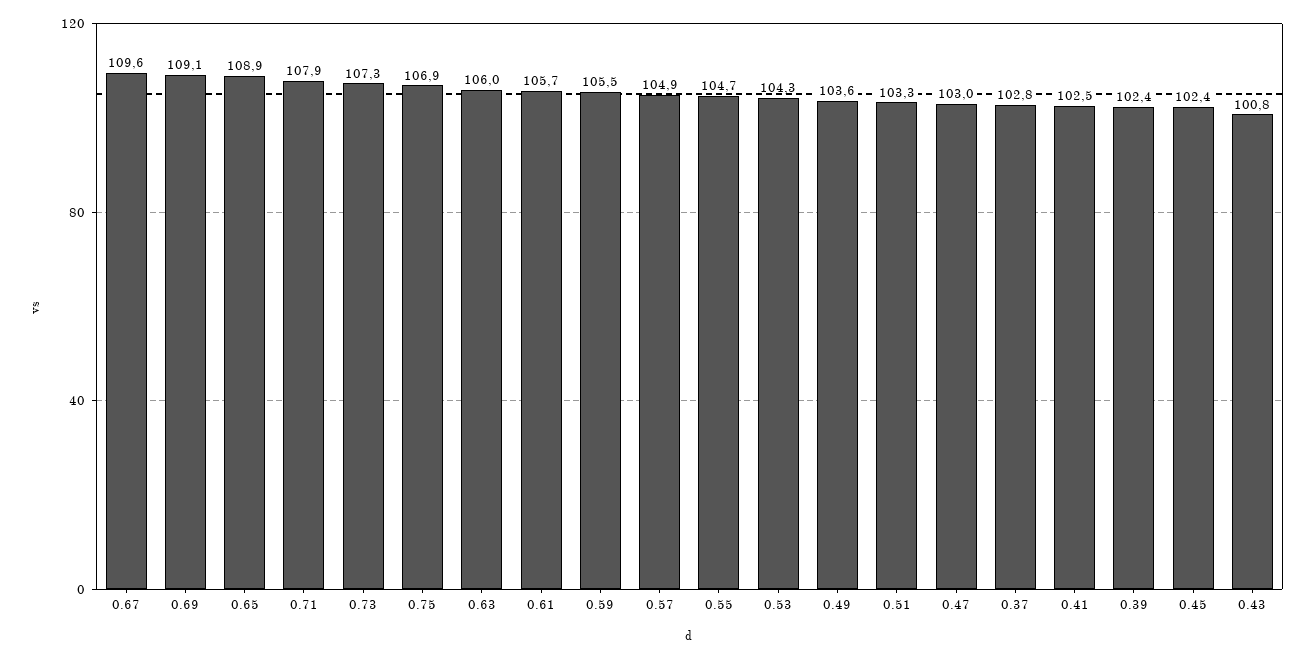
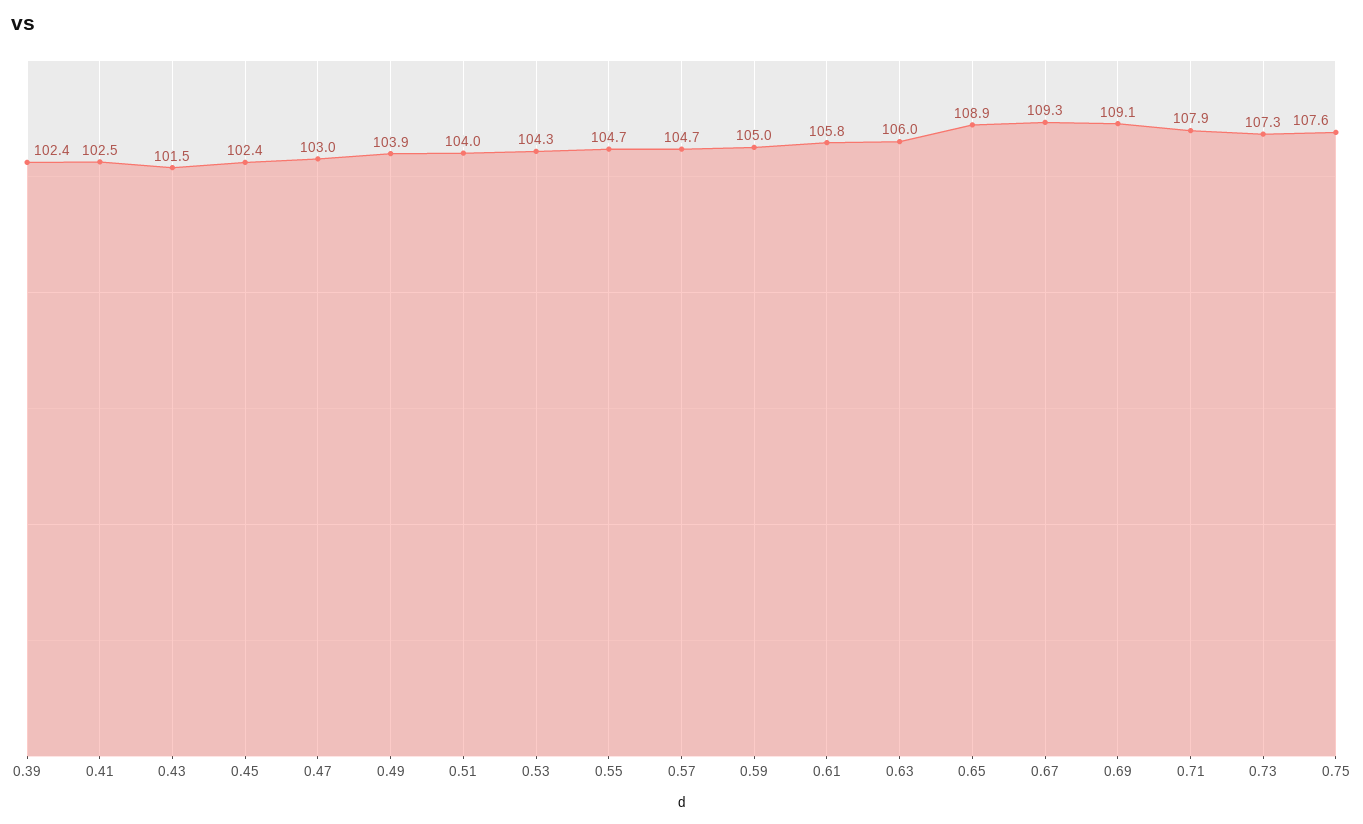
  {
-   "0.67": 109.6,
+   "0.67": 109.3,
    "0.69": 109.1,
    "0.65": 108.9,
    "0.71": 107.9,
    "0.73": 107.3,
-   "0.75": 106.9,
+   "0.75": 107.6,
    "0.63": 106,
-   "0.61": 105.7,
+   "0.61": 105.8,
-   "0.59": 105.5,
+   "0.59": 105,
-   "0.57": 104.9,
+   "0.57": 104.7,
    "0.55": 104.7,
    "0.53": 104.3,
-   "0.49": 103.6,
+   "0.49": 103.9,
-   "0.51": 103.3,
+   "0.51": 104,
    "0.47": 103,
-   "0.37": 102.8,
    "0.41": 102.5,
    "0.39": 102.4,
    "0.45": 102.4,
-   "0.43": 100.8
+   "0.43": 101.5
  }

